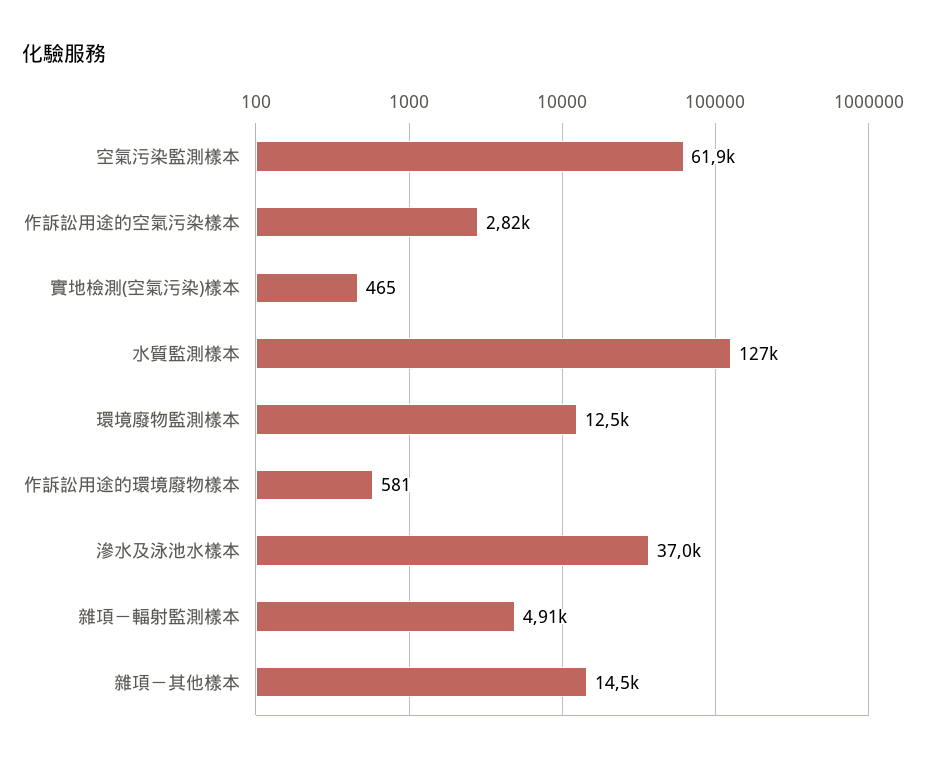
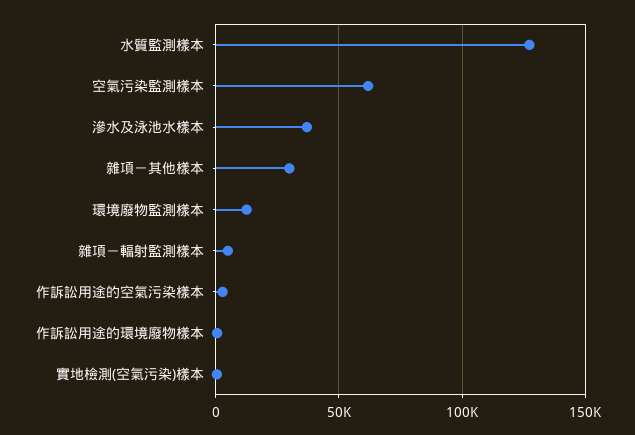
  {
    "空氣污染監測樣本": 61900,
    "作訴訟用途的空氣污染樣本": 2820,
    "實地檢測(空氣污染)樣本": 465,
    "水質監測樣本": 127000,
    "環境廢物監測樣本": 12500,
    "作訴訟用途的環境廢物樣本": 581,
    "滲水及泳池水樣本": 37000,
    "雜項－輻射監測樣本": 4910,
-   "雜項－其他樣本": 14500
+   "雜項－其他樣本": 30000
  }

